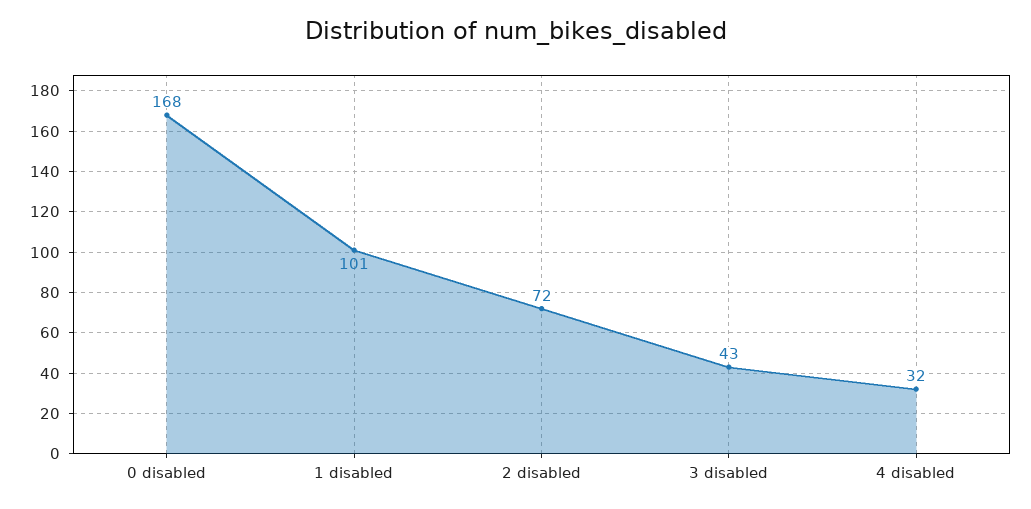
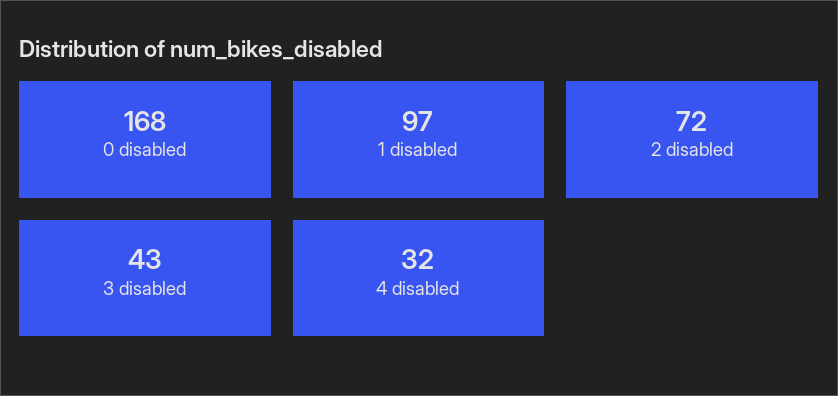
  {
    "0 disabled": 168,
-   "1 disabled": 101,
+   "1 disabled": 97,
    "2 disabled": 72,
    "3 disabled": 43,
    "4 disabled": 32
  }

